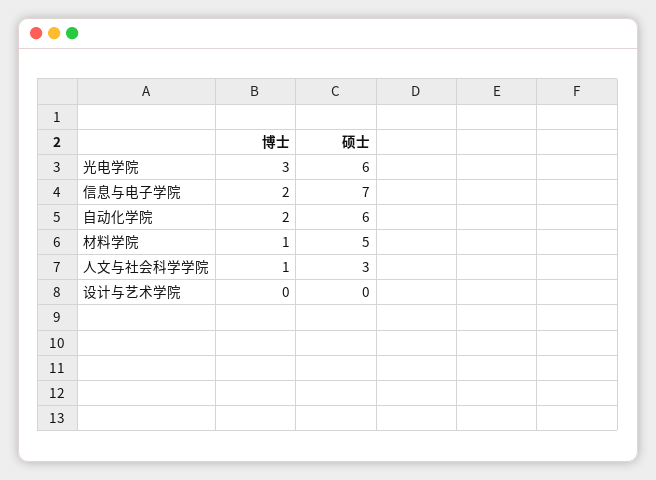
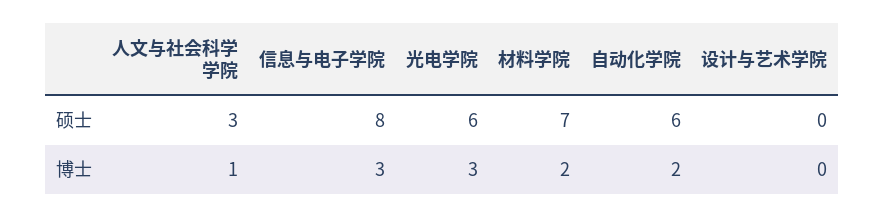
  {
    "博士": {
      "光电学院": 3,
-     "信息与电子学院": 2,
+     "信息与电子学院": 3,
      "自动化学院": 2,
-     "材料学院": 1,
+     "材料学院": 2,
      "人文与社会科学学院": 1,
      "设计与艺术学院": 0
    },
    "硕士": {
      "光电学院": 6,
-     "信息与电子学院": 7,
+     "信息与电子学院": 8,
      "自动化学院": 6,
-     "材料学院": 5,
+     "材料学院": 7,
      "人文与社会科学学院": 3,
      "设计与艺术学院": 0
    }
  }

